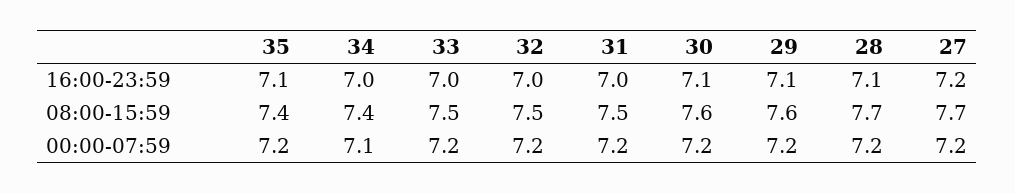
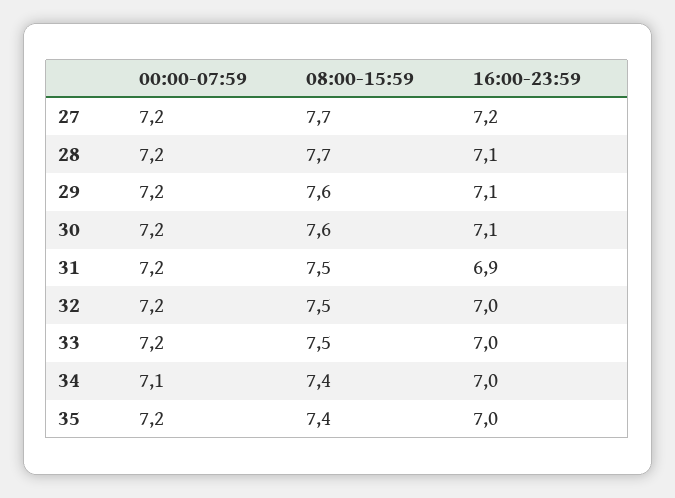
  {
    "35": {
-     "16:00-23:59": 7.1,
+     "16:00-23:59": 7,
      "08:00-15:59": 7.4,
      "00:00-07:59": 7.2
    },
    "34": {
      "16:00-23:59": 7,
      "08:00-15:59": 7.4,
      "00:00-07:59": 7.1
    },
    "33": {
      "16:00-23:59": 7,
      "08:00-15:59": 7.5,
      "00:00-07:59": 7.2
    },
    "32": {
      "16:00-23:59": 7,
      "08:00-15:59": 7.5,
      "00:00-07:59": 7.2
    },
    "31": {
-     "16:00-23:59": 7,
+     "16:00-23:59": 6.9,
      "08:00-15:59": 7.5,
      "00:00-07:59": 7.2
    },
    "30": {
      "16:00-23:59": 7.1,
      "08:00-15:59": 7.6,
      "00:00-07:59": 7.2
    },
    "29": {
      "16:00-23:59": 7.1,
      "08:00-15:59": 7.6,
      "00:00-07:59": 7.2
    },
    "28": {
      "16:00-23:59": 7.1,
      "08:00-15:59": 7.7,
      "00:00-07:59": 7.2
    },
    "27": {
      "16:00-23:59": 7.2,
      "08:00-15:59": 7.7,
      "00:00-07:59": 7.2
    }
  }

